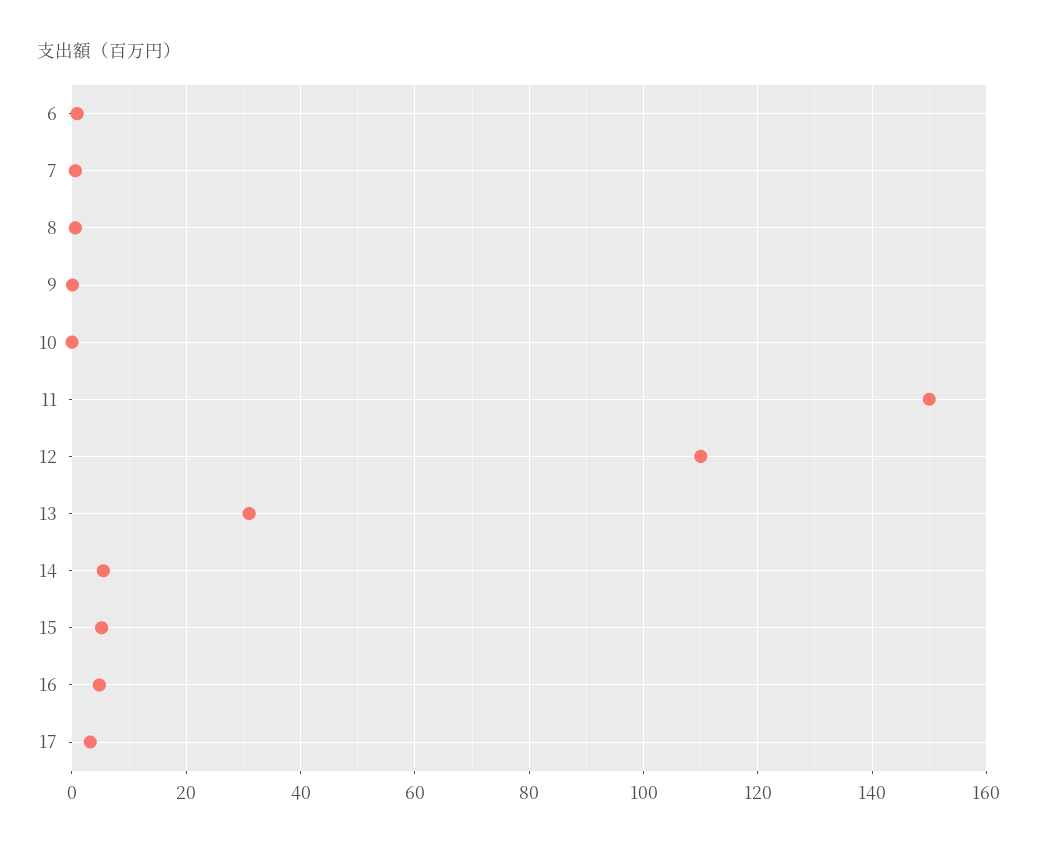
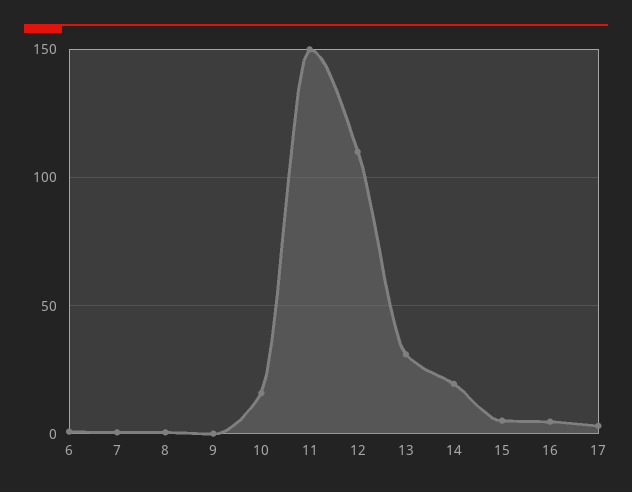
  {
    "6": 0,
    "7": 0,
    "8": 0,
    "9": 0,
-   "10": 0,
+   "10": 15,
    "11": 150,
    "12": 110,
    "13": 32,
-   "14": 6,
+   "14": 20,
    "15": 6,
    "16": 4,
    "17": 4
  }

